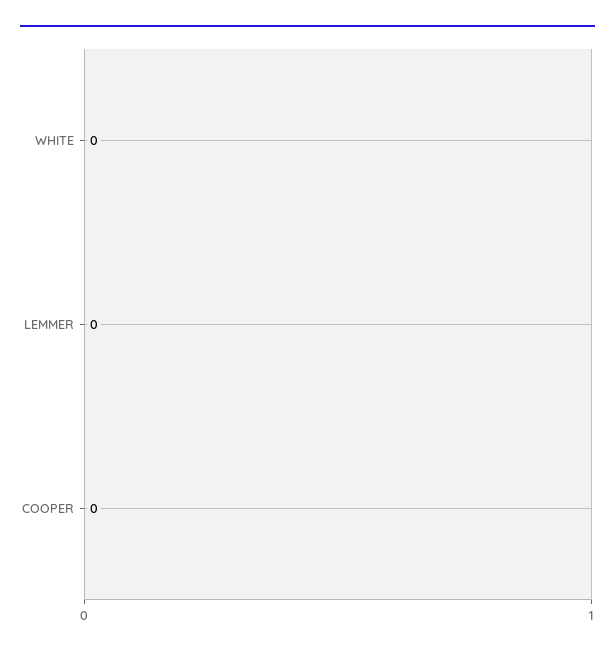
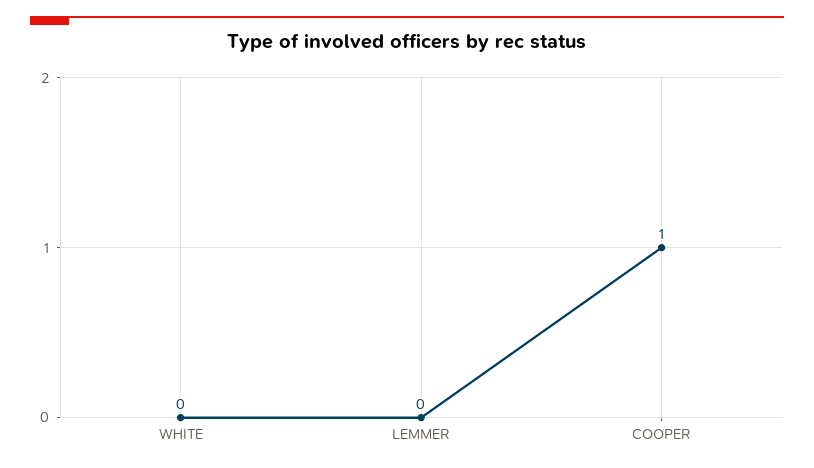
  {
    "WHITE": 0,
    "LEMMER": 0,
-   "COOPER": 0
+   "COOPER": 1
  }

